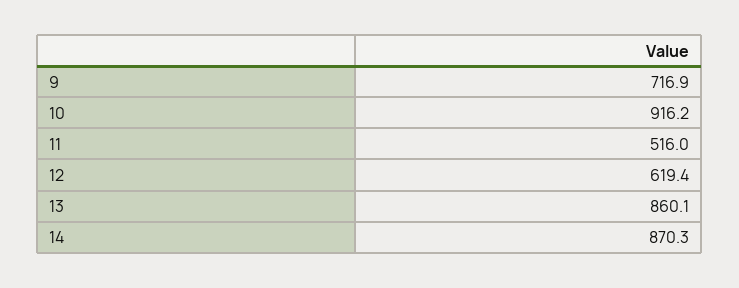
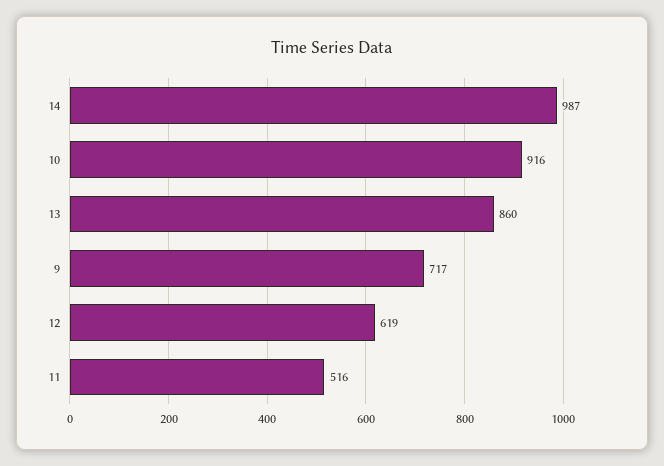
  {
    "9": 716.9,
    "10": 916.2,
    "11": 516,
    "12": 619.4,
    "13": 860.1,
-   "14": 870.3
+   "14": 987
  }

